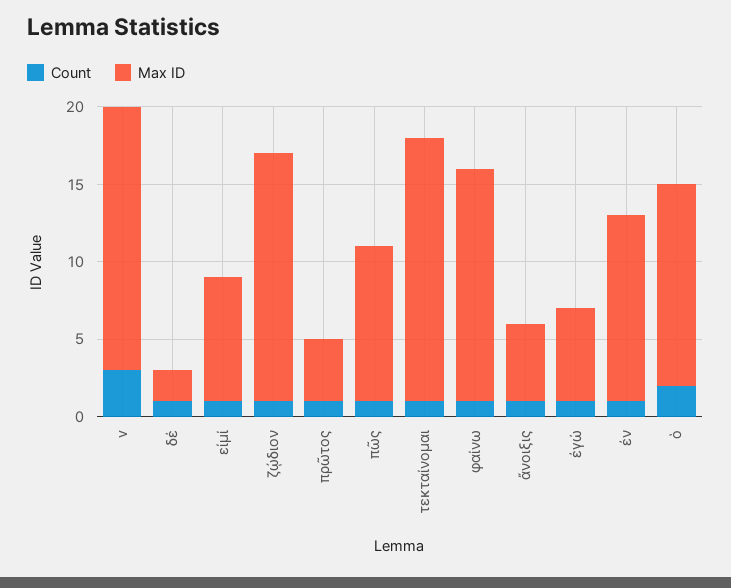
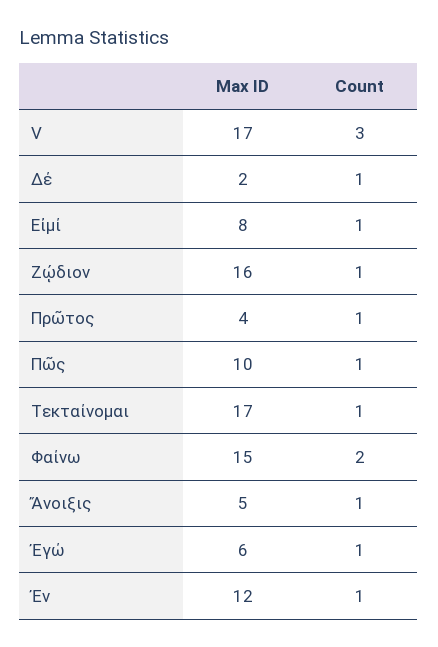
  {
    "Count": {
      "v": 3,
      "δέ": 1,
      "εἰμί": 1,
      "ζῴδιον": 1,
      "πρῶτος": 1,
      "πῶς": 1,
      "τεκταίνομαι": 1,
-     "φαίνω": 1,
+     "φαίνω": 2,
      "ἄνοιξις": 1,
      "ἐγώ": 1,
-     "ἐν": 1,
+     "ἐν": 1
-     "ὁ": 2
    },
    "Max ID": {
      "v": 17,
      "δέ": 2,
      "εἰμί": 8,
      "ζῴδιον": 16,
      "πρῶτος": 4,
      "πῶς": 10,
      "τεκταίνομαι": 17,
      "φαίνω": 15,
      "ἄνοιξις": 5,
      "ἐγώ": 6,
-     "ἐν": 12,
+     "ἐν": 12
-     "ὁ": 13
    }
  }

